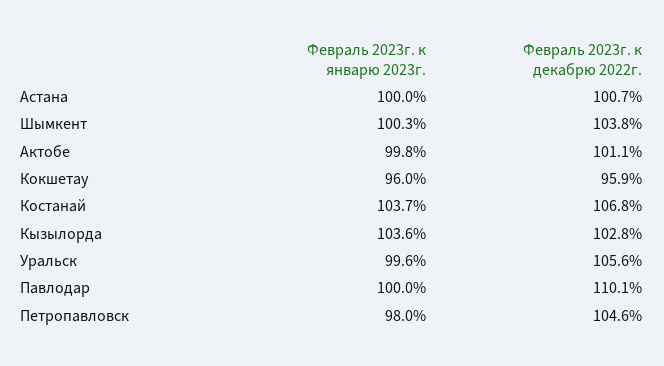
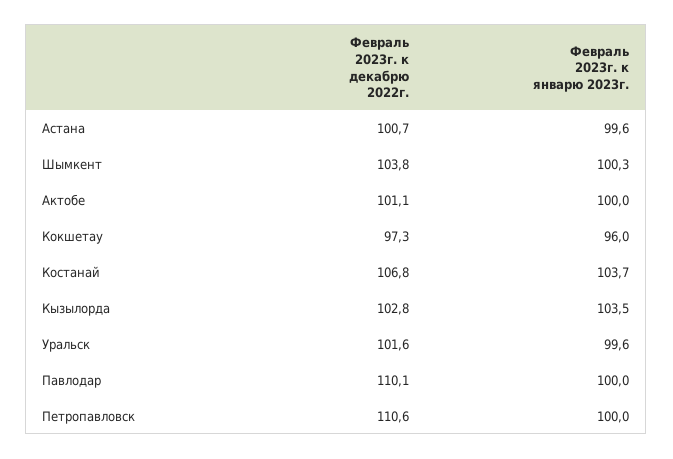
  {
    "Февраль 2023г. к январю 2023г.": {
-     "Астана": 100,
+     "Астана": 99.6,
      "Шымкент": 100.3,
-     "Актобе": 99.8,
+     "Актобе": 100,
      "Кокшетау": 96,
      "Костанай": 103.7,
-     "Кызылорда": 103.6,
+     "Кызылорда": 103.5,
      "Уральск": 99.6,
      "Павлодар": 100,
-     "Петропавловск": 98
+     "Петропавловск": 100
    },
    "Февраль 2023г. к декабрю 2022г.": {
      "Астана": 100.7,
      "Шымкент": 103.8,
      "Актобе": 101.1,
-     "Кокшетау": 95.9,
+     "Кокшетау": 97.3,
      "Костанай": 106.8,
      "Кызылорда": 102.8,
-     "Уральск": 105.6,
+     "Уральск": 101.6,
      "Павлодар": 110.1,
-     "Петропавловск": 104.6
+     "Петропавловск": 110.6
    }
  }

